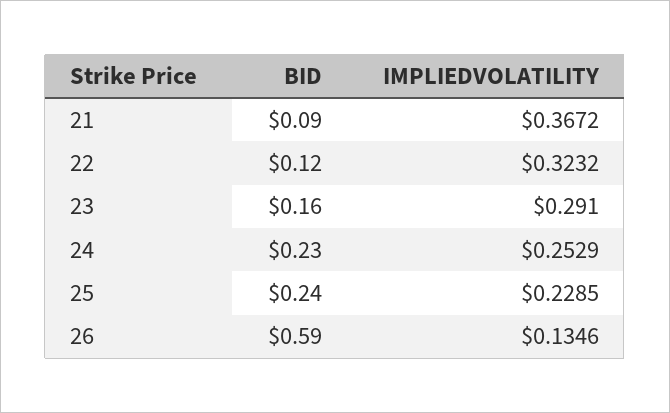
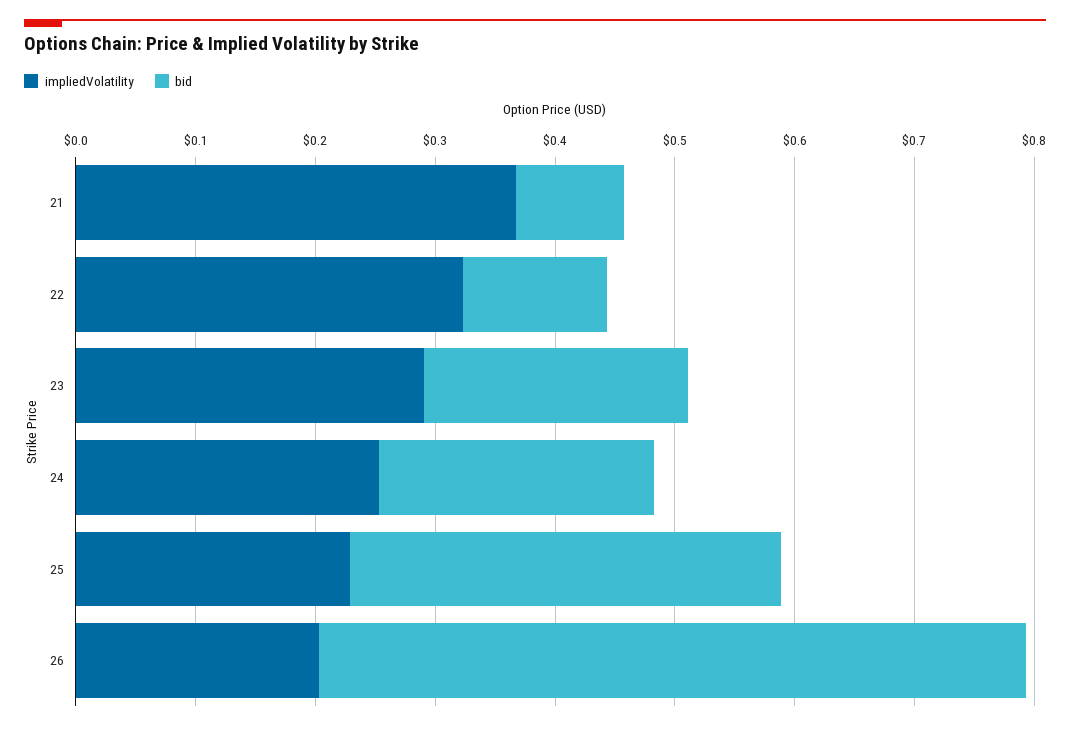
  {
    "BID": {
      "21": 0.09,
      "22": 0.12,
-     "23": 0.16,
+     "23": 0.22,
      "24": 0.23,
-     "25": 0.24,
+     "25": 0.36,
      "26": 0.59
    },
    "IMPLIEDVOLATILITY": {
      "21": 0.3672,
      "22": 0.3232,
      "23": 0.291,
      "24": 0.2529,
      "25": 0.2285,
-     "26": 0.1346
+     "26": 0.2
    }
  }

